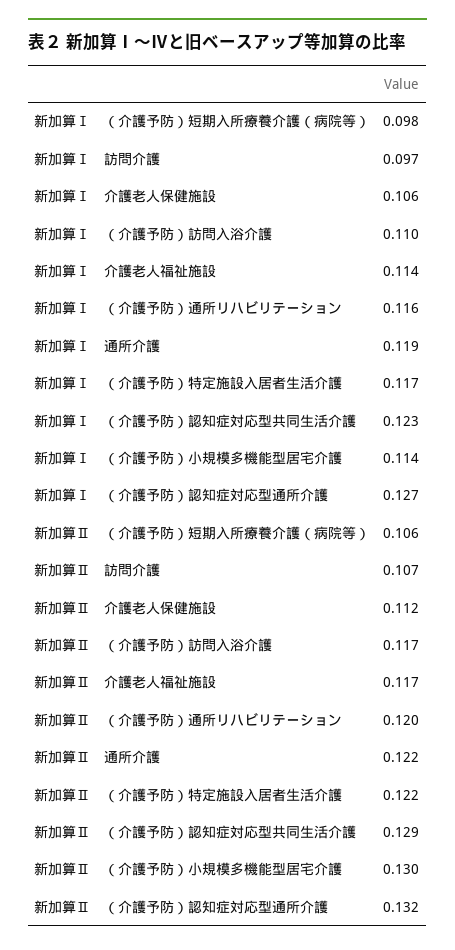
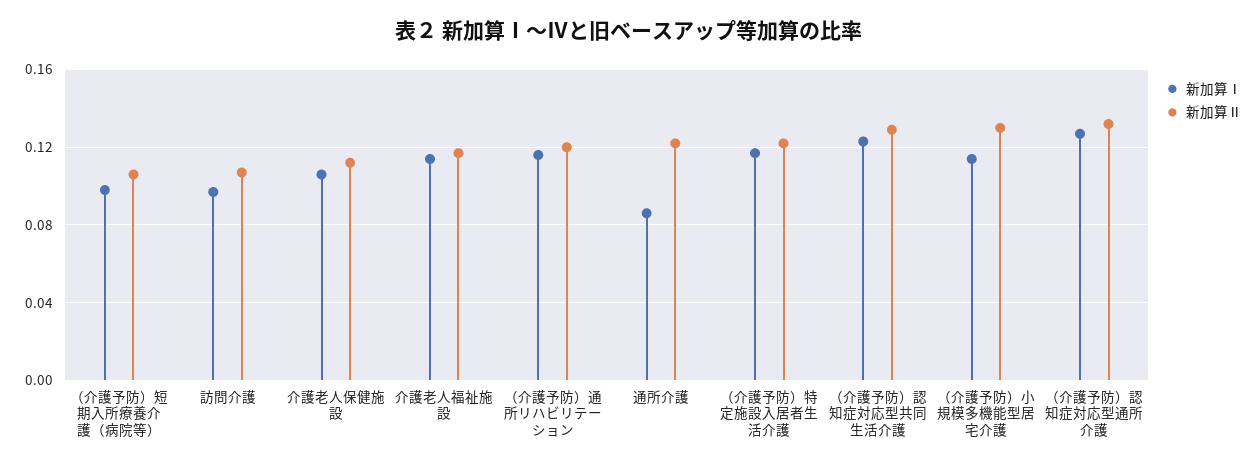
  {
    "新加算Ⅰ": {
      "（介護予防）短期入所療養介護（病院等）": 0.098,
      "訪問介護": 0.097,
      "介護老人保健施設": 0.106,
-     "（介護予防）訪問入浴介護": 0.11,
      "介護老人福祉施設": 0.114,
      "（介護予防）通所リハビリテーション": 0.116,
-     "通所介護": 0.119,
+     "通所介護": 0.085,
      "（介護予防）特定施設入居者生活介護": 0.117,
      "（介護予防）認知症対応型共同生活介護": 0.123,
      "（介護予防）小規模多機能型居宅介護": 0.114,
      "（介護予防）認知症対応型通所介護": 0.127
    },
    "新加算Ⅱ": {
      "（介護予防）短期入所療養介護（病院等）": 0.106,
      "訪問介護": 0.107,
      "介護老人保健施設": 0.112,
-     "（介護予防）訪問入浴介護": 0.117,
      "介護老人福祉施設": 0.117,
      "（介護予防）通所リハビリテーション": 0.12,
      "通所介護": 0.122,
      "（介護予防）特定施設入居者生活介護": 0.122,
      "（介護予防）認知症対応型共同生活介護": 0.129,
      "（介護予防）小規模多機能型居宅介護": 0.13,
      "（介護予防）認知症対応型通所介護": 0.132
    }
  }

